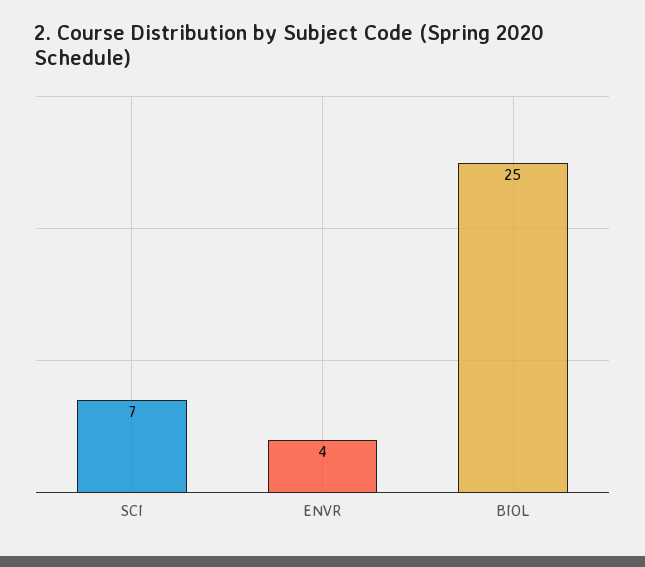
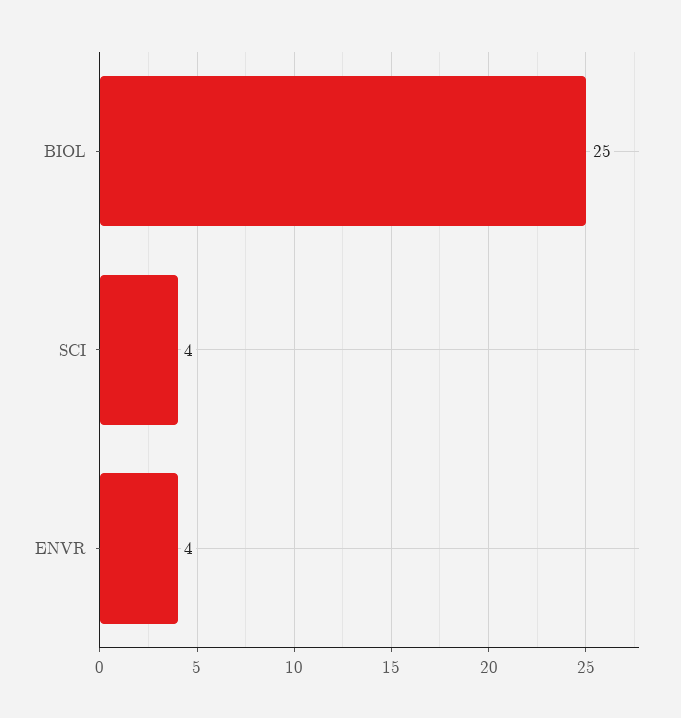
  {
-   "SCI": 7,
+   "SCI": 4,
    "ENVR": 4,
    "BIOL": 25
  }

